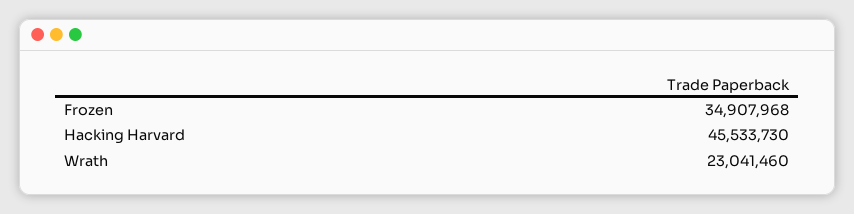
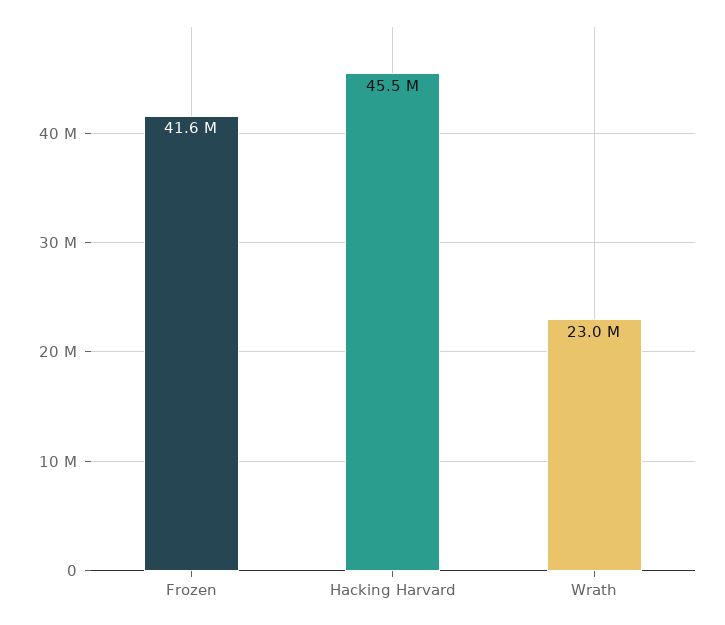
  {
-   "Frozen": 34907968,
+   "Frozen": 41600000,
    "Hacking Harvard": 45533730,
    "Wrath": 23041460
  }

